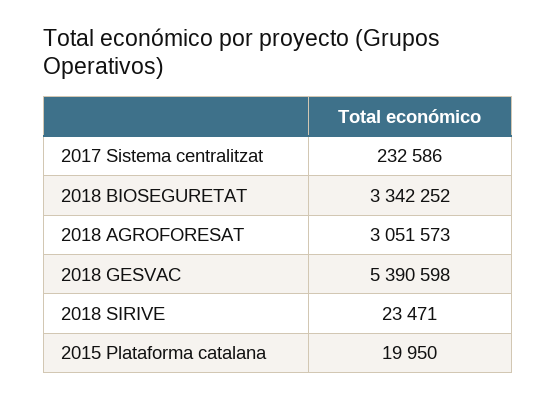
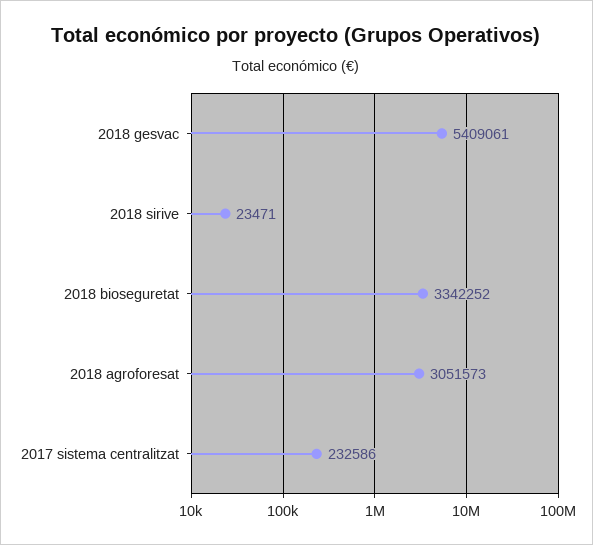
  {
    "2017 Sistema centralitzat": 232586,
    "2018 BIOSEGURETAT": 3342252,
    "2018 AGROFORESAT": 3051573,
-   "2018 GESVAC": 5390598,
+   "2018 GESVAC": 5409061,
-   "2018 SIRIVE": 23471,
+   "2018 SIRIVE": 23471
-   "2015 Plataforma catalana": 19950
  }

